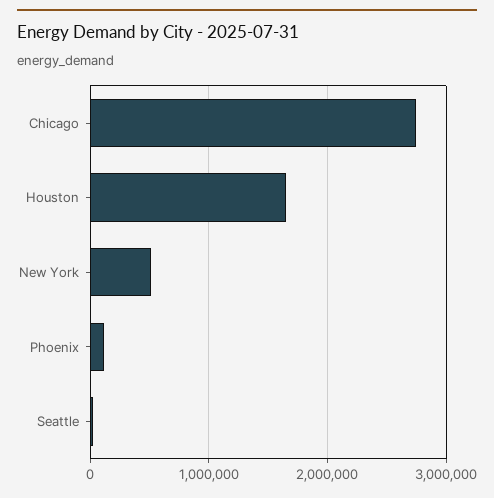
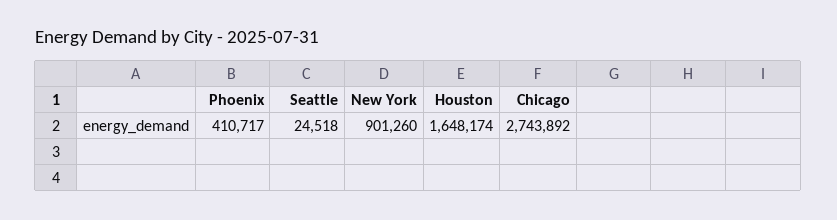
  {
    "Chicago": 2743892,
    "Houston": 1648174,
-   "New York": 500000,
+   "New York": 901260,
-   "Phoenix": 100000,
+   "Phoenix": 410717,
    "Seattle": 24518
  }

